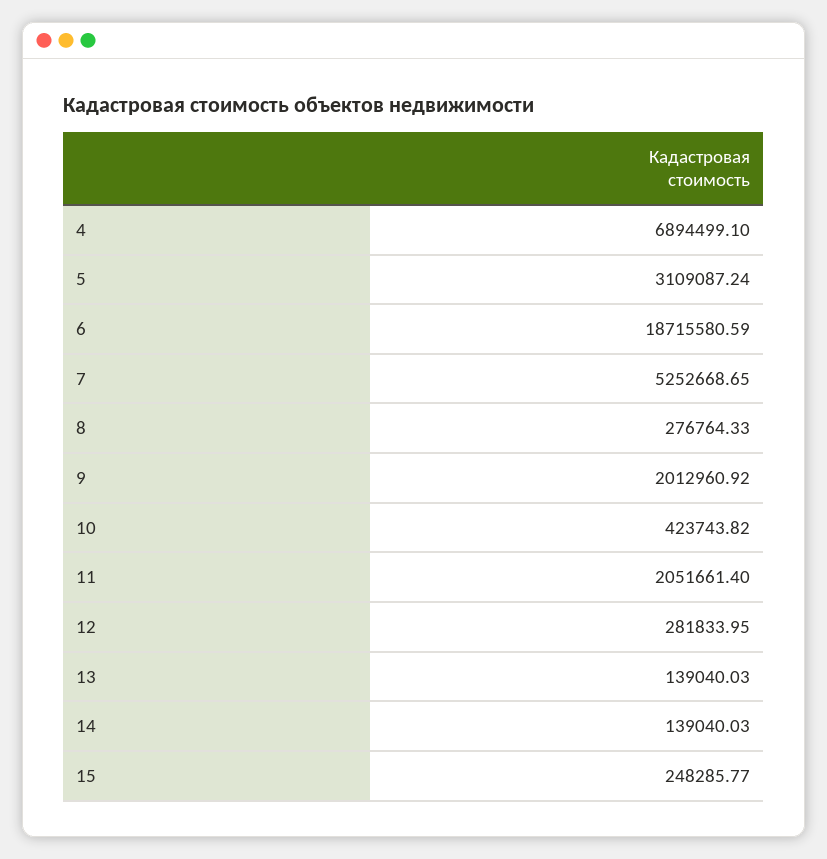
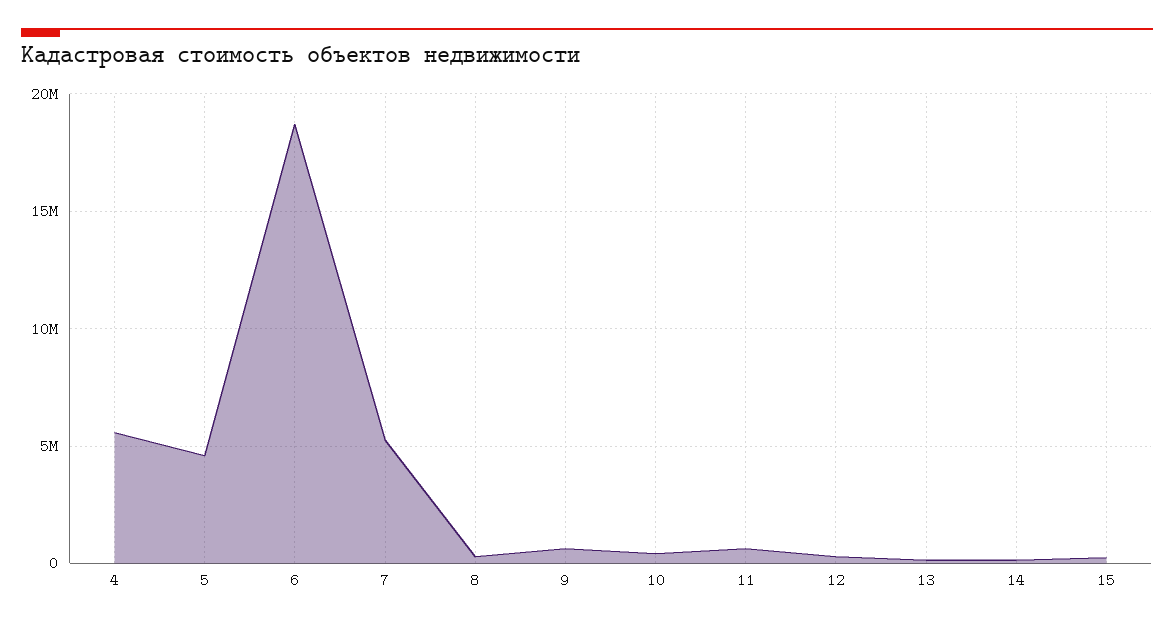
  {
-   "4": 6894499.1,
+   "4": 5500000,
-   "5": 3109087.24,
+   "5": 4500000,
    "6": 18715580.59,
    "7": 5252668.65,
    "8": 276764.33,
-   "9": 2012960.92,
+   "9": 500000,
    "10": 423743.82,
-   "11": 2051661.4,
+   "11": 500000,
    "12": 281833.95,
    "13": 139040.03,
    "14": 139040.03,
    "15": 248285.77
  }

